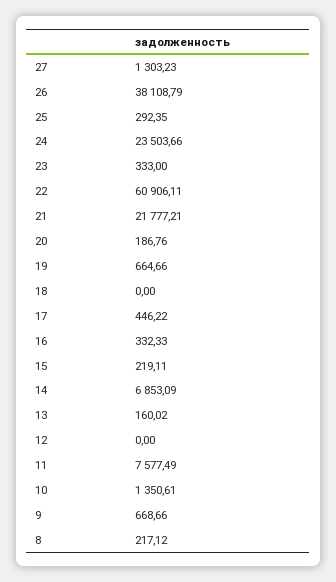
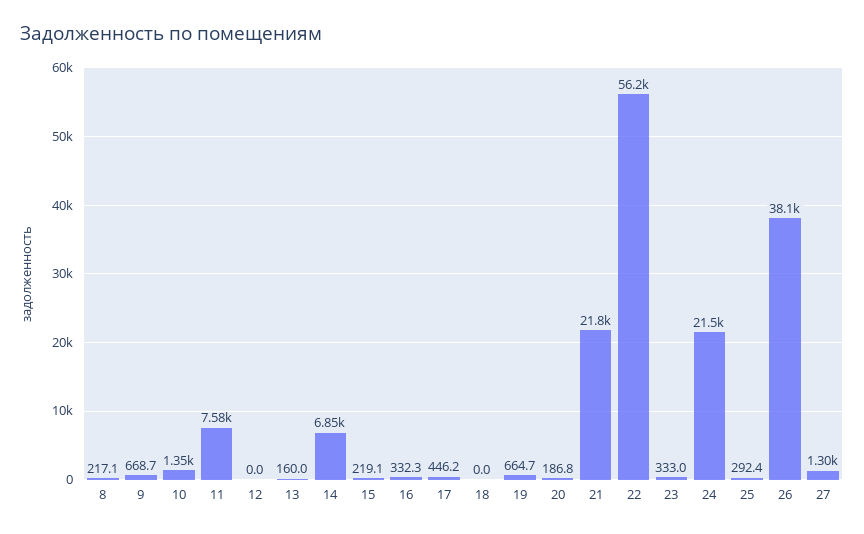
  {
    "27": 1303.23,
    "26": 38108.79,
    "25": 292.35,
-   "24": 23503.66,
+   "24": 21500,
    "23": 333,
-   "22": 60906.11,
+   "22": 56200,
    "21": 21777.21,
    "20": 186.76,
    "19": 664.66,
    "18": 0,
    "17": 446.22,
    "16": 332.33,
    "15": 219.11,
    "14": 6853.09,
    "13": 160.02,
    "12": 0,
    "11": 7577.49,
    "10": 1350.61,
    "9": 668.66,
    "8": 217.12
  }

